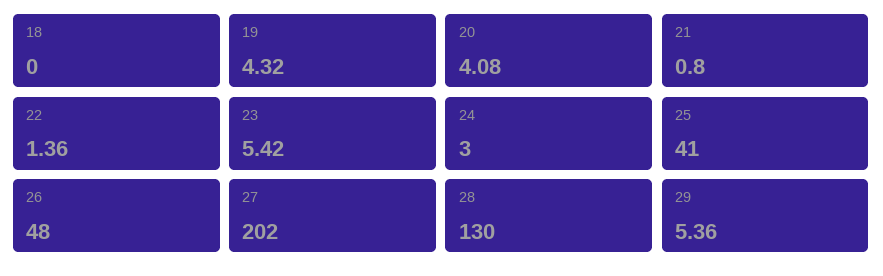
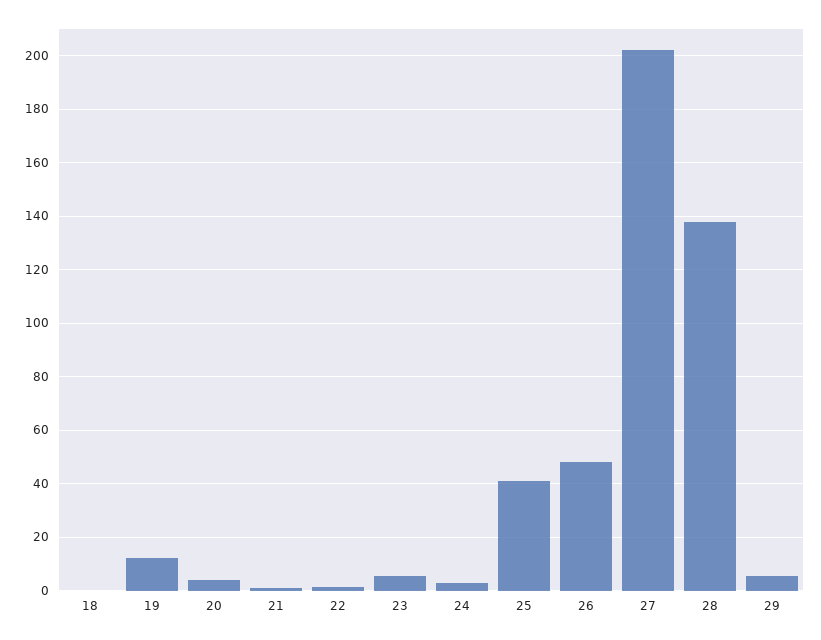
  {
    "18": 0,
-   "19": 4.32,
+   "19": 12.5,
    "20": 4.08,
    "21": 0.8,
    "22": 1.36,
    "23": 5.42,
    "24": 3,
    "25": 41,
    "26": 48,
    "27": 202,
-   "28": 130,
+   "28": 137.5,
    "29": 5.36
  }

